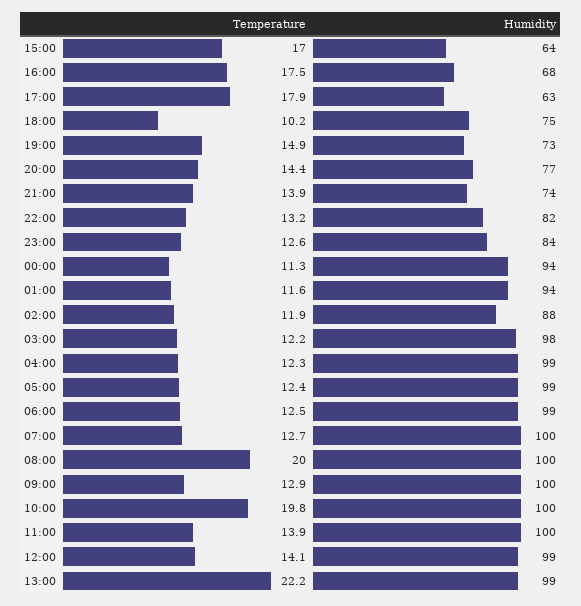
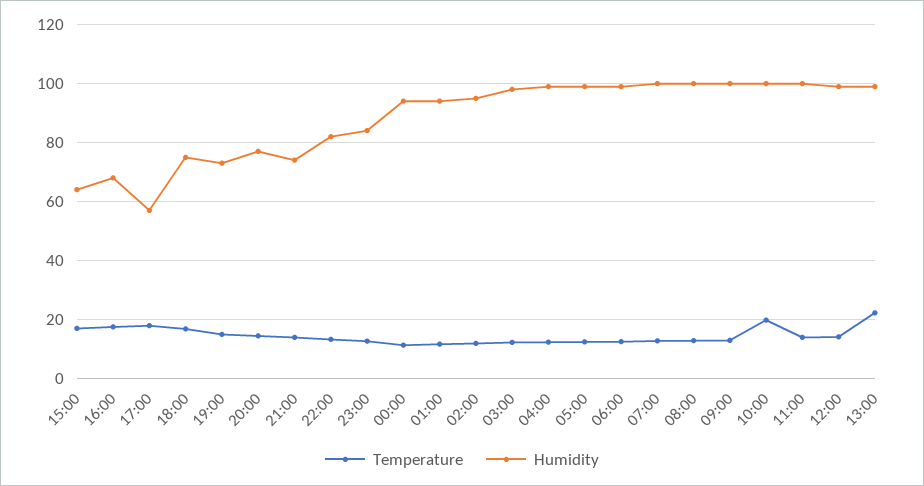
  {
    "Temperature": {
      "15:00": 17,
      "16:00": 17.5,
      "17:00": 17.9,
-     "18:00": 10.2,
+     "18:00": 17.5,
      "19:00": 14.9,
      "20:00": 14.4,
      "21:00": 13.9,
      "22:00": 13.2,
      "23:00": 12.6,
      "00:00": 11.3,
      "01:00": 11.6,
      "02:00": 11.9,
      "03:00": 12.2,
      "04:00": 12.3,
      "05:00": 12.4,
      "06:00": 12.5,
      "07:00": 12.7,
-     "08:00": 20,
+     "08:00": 12.5,
      "09:00": 12.9,
      "10:00": 19.8,
      "11:00": 13.9,
      "12:00": 14.1,
      "13:00": 22.2
    },
    "Humidity": {
      "15:00": 64,
      "16:00": 68,
-     "17:00": 63,
+     "17:00": 57.5,
      "18:00": 75,
      "19:00": 73,
      "20:00": 77,
      "21:00": 74,
      "22:00": 82,
      "23:00": 84,
      "00:00": 94,
      "01:00": 94,
-     "02:00": 88,
+     "02:00": 95,
      "03:00": 98,
      "04:00": 99,
      "05:00": 99,
      "06:00": 99,
      "07:00": 100,
      "08:00": 100,
      "09:00": 100,
      "10:00": 100,
      "11:00": 100,
      "12:00": 99,
      "13:00": 99
    }
  }

